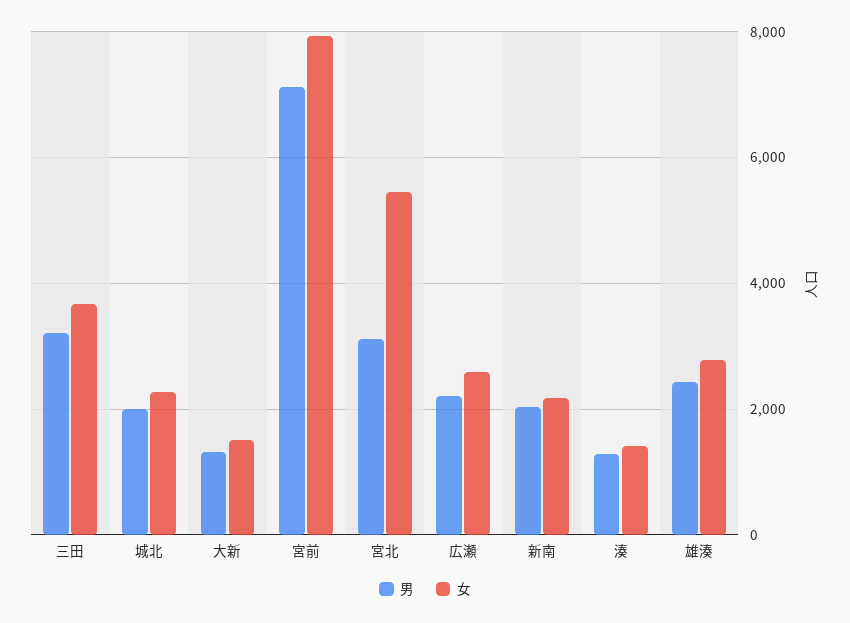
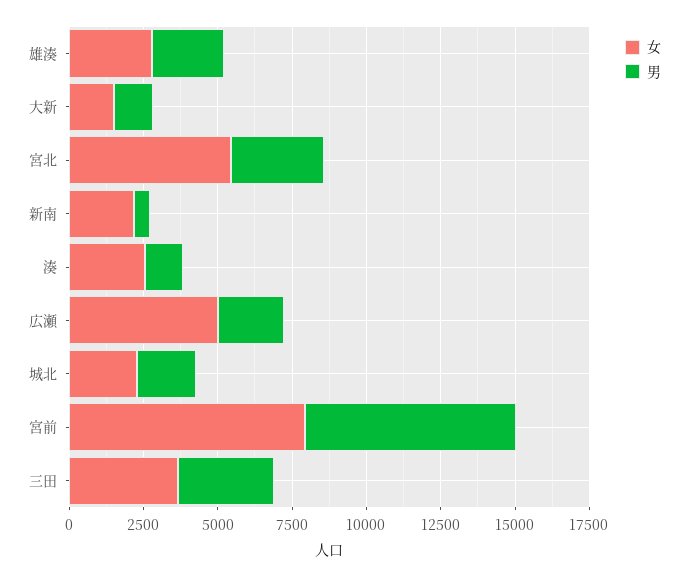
  {
    "男": {
      "三田": 3200,
      "城北": 2000,
      "大新": 1400,
      "宮前": 7200,
      "宮北": 3200,
      "広瀬": 2200,
-     "新南": 2000,
+     "新南": 500,
      "湊": 1200,
      "雄湊": 2400
    },
    "女": {
      "三田": 3600,
      "城北": 2200,
      "大新": 1600,
      "宮前": 8000,
      "宮北": 5400,
-     "広瀬": 2600,
+     "広瀬": 5000,
      "新南": 2200,
-     "湊": 1400,
+     "湊": 2500,
      "雄湊": 2800
    }
  }

